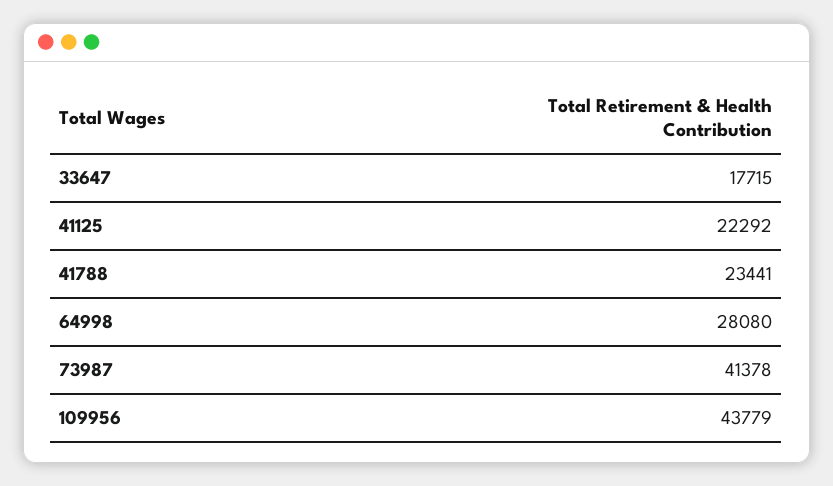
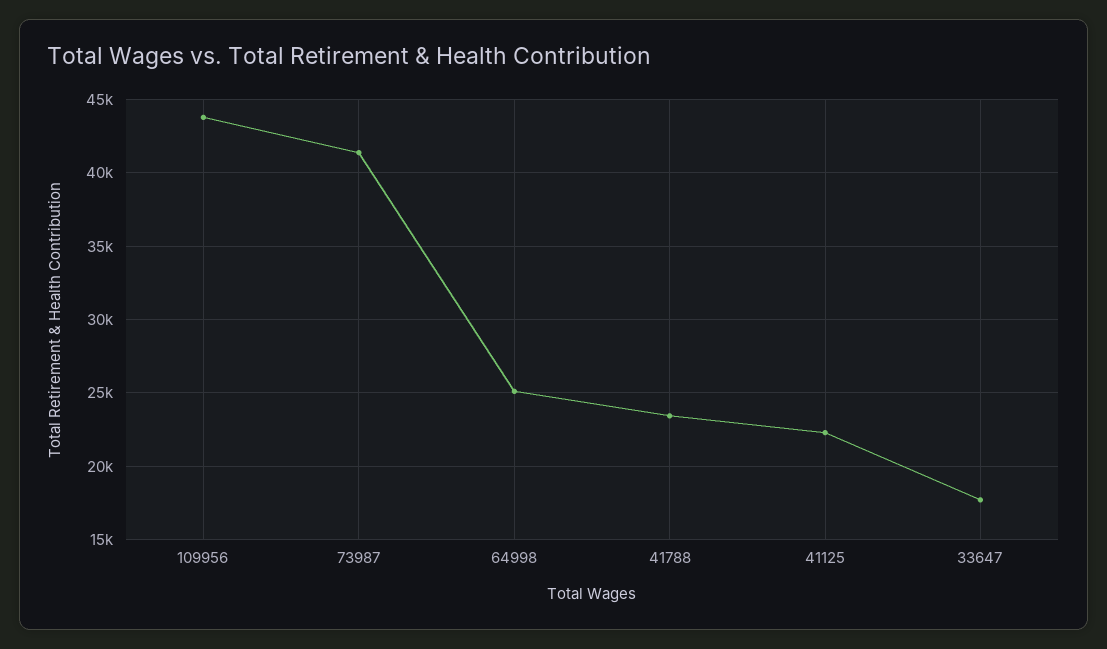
  {
    "33647": 17715,
    "41125": 22292,
    "41788": 23441,
-   "64998": 28080,
+   "64998": 25000,
    "73987": 41378,
    "109956": 43779
  }

